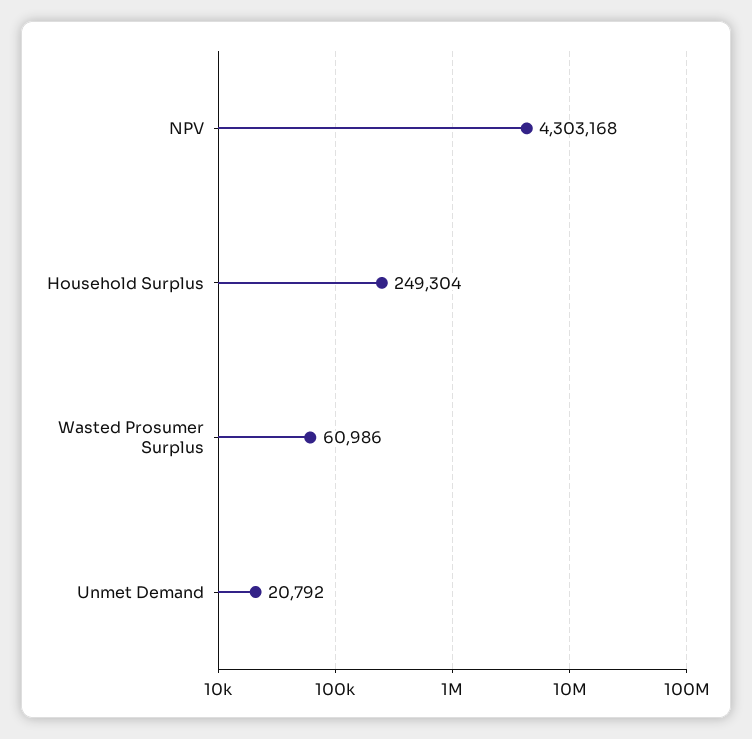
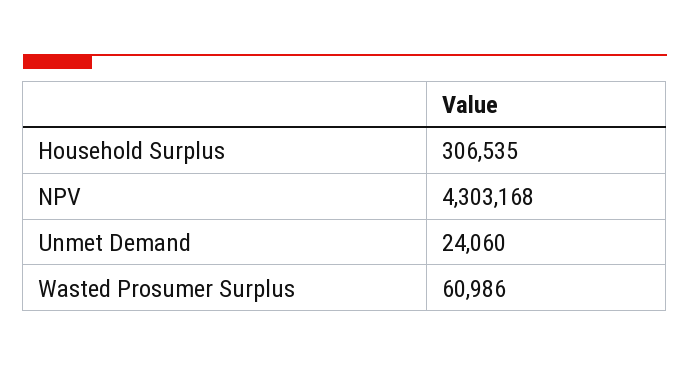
  {
    "NPV": 4303168,
-   "Household Surplus": 249304,
+   "Household Surplus": 306535,
    "Wasted Prosumer Surplus": 60986,
-   "Unmet Demand": 20792
+   "Unmet Demand": 24060
  }

